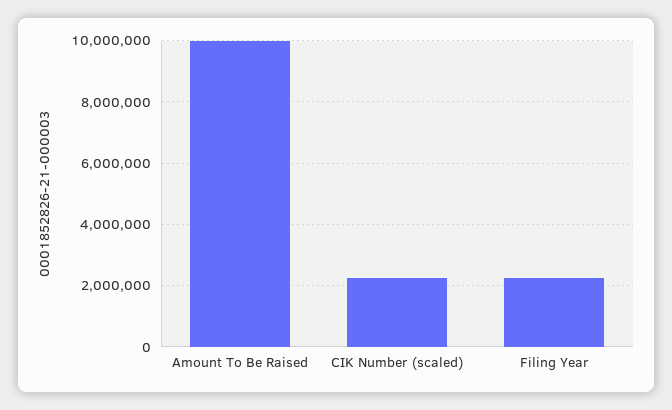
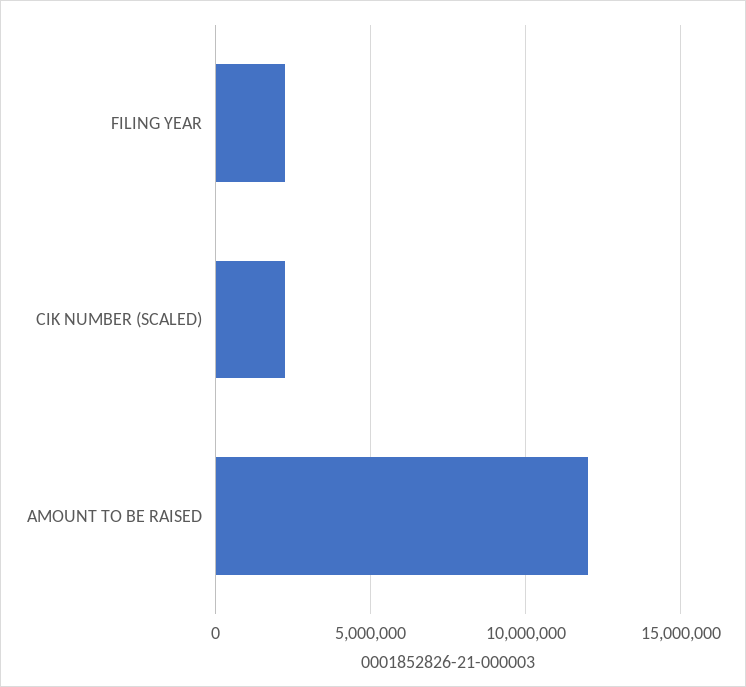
  {
-   "Amount To Be Raised": 10000000,
+   "Amount To Be Raised": 12000000,
    "CIK Number (scaled)": 2200000,
    "Filing Year": 2200000
  }

